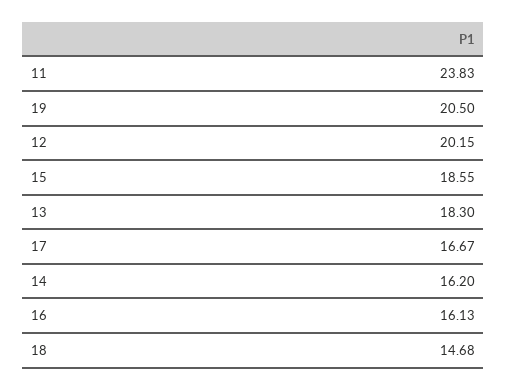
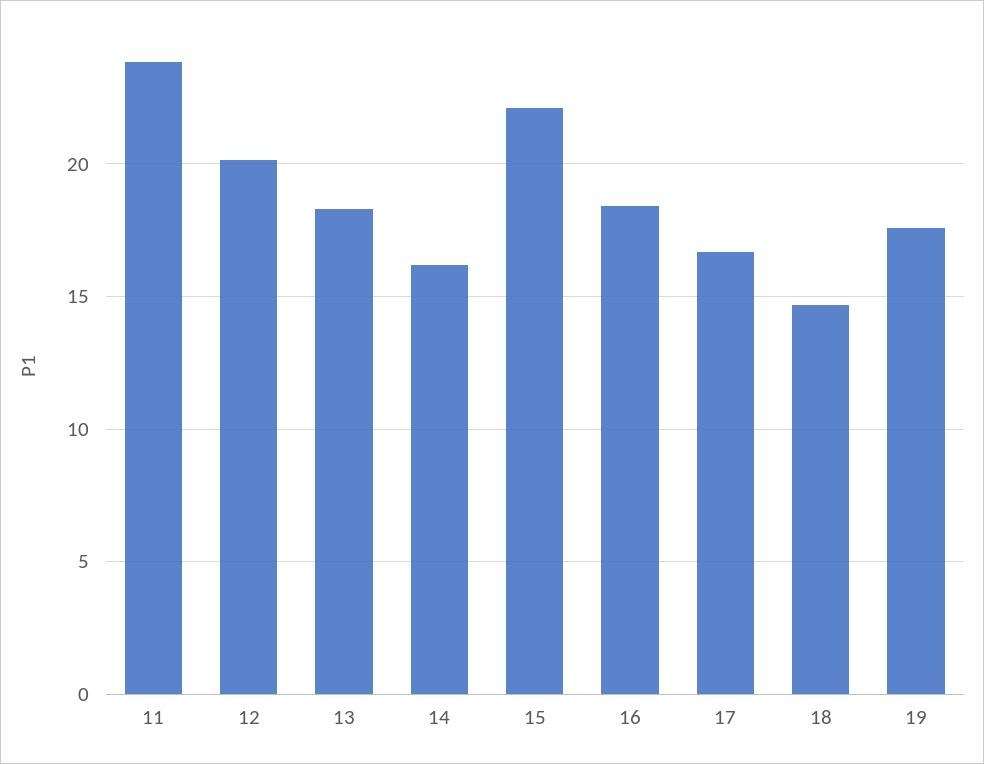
  {
    "11": 23.83,
-   "19": 20.5,
+   "19": 17.5,
    "12": 20.15,
-   "15": 18.55,
+   "15": 22,
    "13": 18.3,
    "17": 16.67,
    "14": 16.2,
-   "16": 16.13,
+   "16": 18.5,
    "18": 14.68
  }

